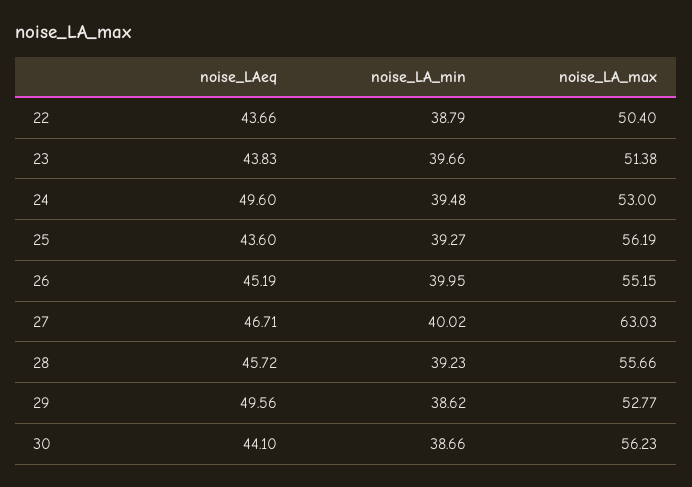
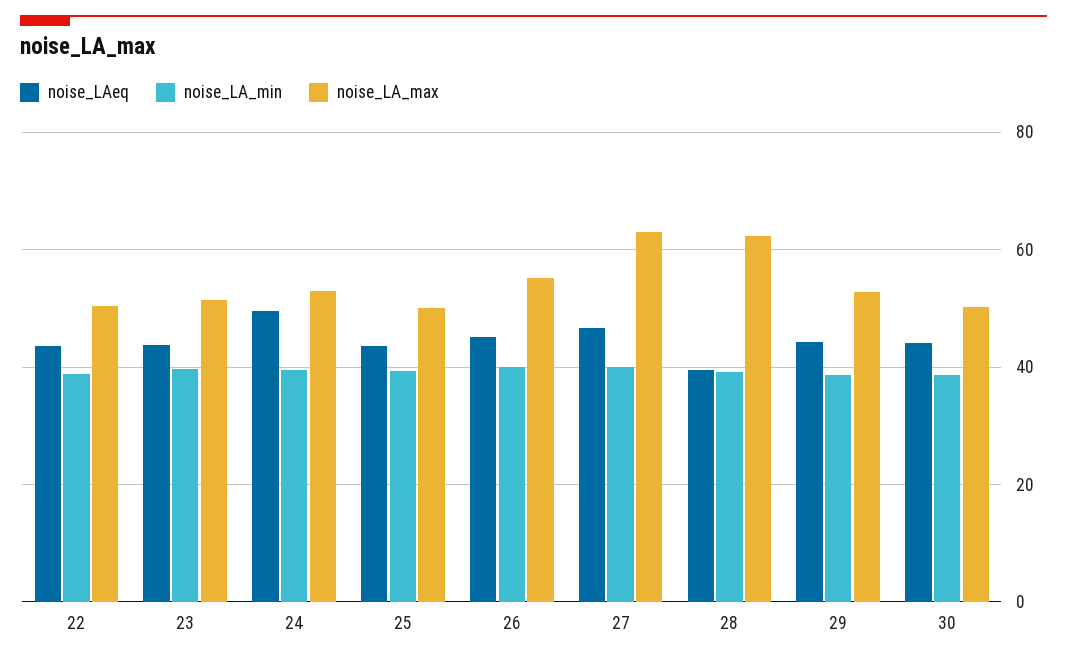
  {
    "noise_LAeq": {
      "22": 43.66,
      "23": 43.83,
      "24": 49.6,
      "25": 43.6,
      "26": 45.19,
      "27": 46.71,
-     "28": 45.72,
+     "28": 40,
-     "29": 49.56,
+     "29": 44,
      "30": 44.1
    },
    "noise_LA_min": {
      "22": 38.79,
      "23": 39.66,
      "24": 39.48,
      "25": 39.27,
      "26": 39.95,
      "27": 40.02,
      "28": 39.23,
      "29": 38.62,
      "30": 38.66
    },
    "noise_LA_max": {
      "22": 50.4,
      "23": 51.38,
      "24": 53,
-     "25": 56.19,
+     "25": 50,
      "26": 55.15,
      "27": 63.03,
-     "28": 55.66,
+     "28": 62,
      "29": 52.77,
-     "30": 56.23
+     "30": 50
    }
  }

